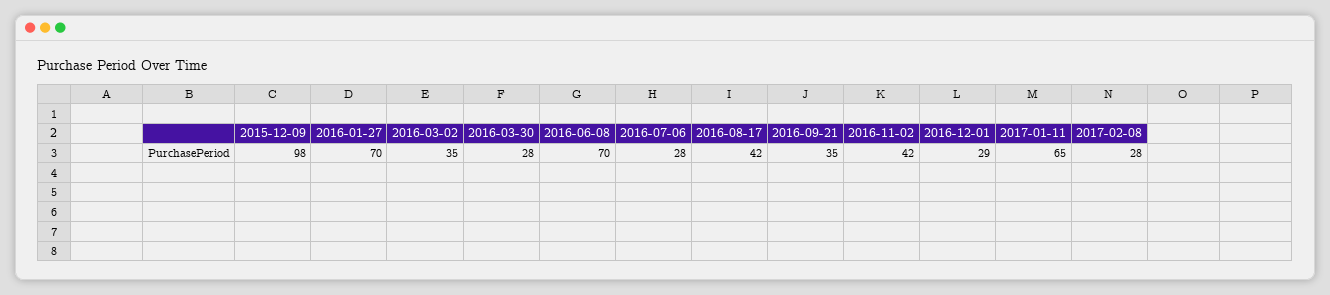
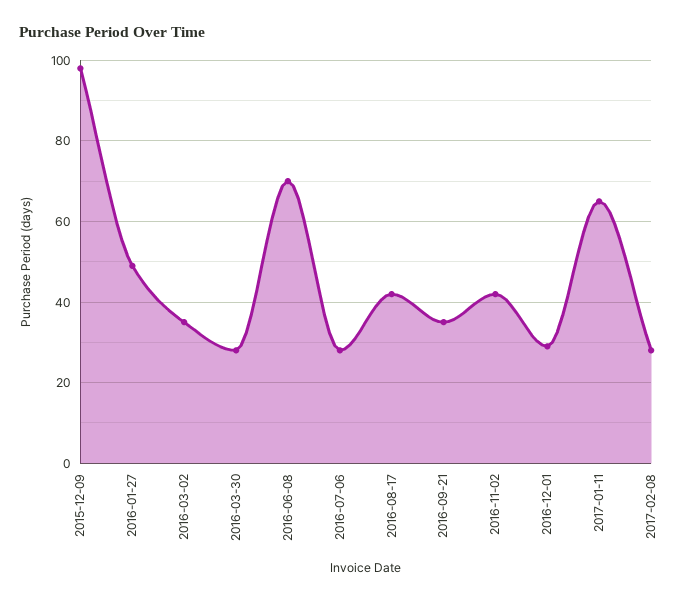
  {
    "2015-12-09": 98,
-   "2016-01-27": 70,
+   "2016-01-27": 50,
    "2016-03-02": 35,
    "2016-03-30": 28,
    "2016-06-08": 70,
    "2016-07-06": 28,
    "2016-08-17": 42,
    "2016-09-21": 35,
    "2016-11-02": 42,
    "2016-12-01": 29,
    "2017-01-11": 65,
    "2017-02-08": 28
  }

